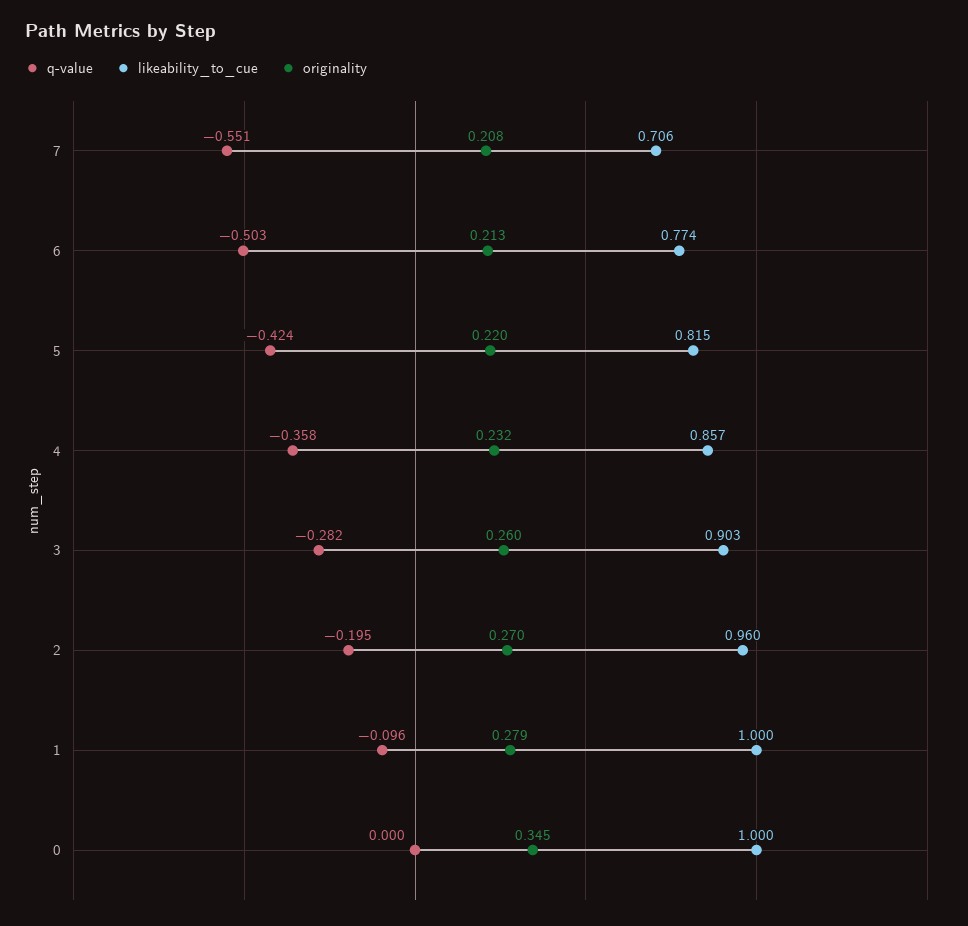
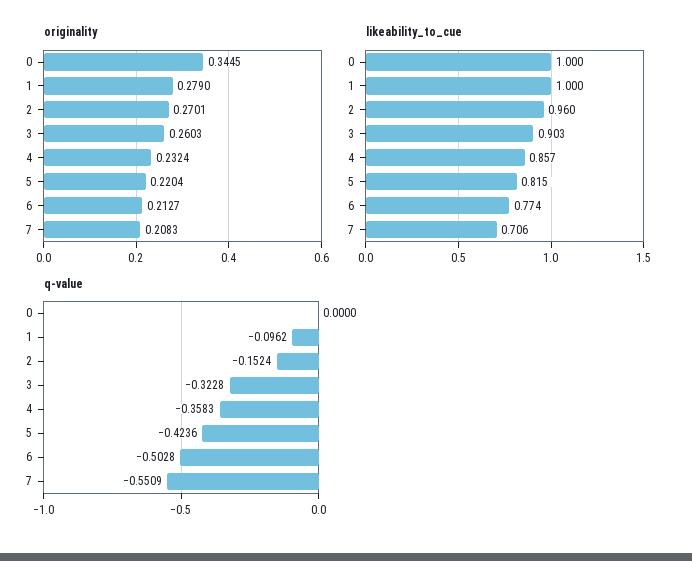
  {
    "q-value": {
      "7": -0.5509,
      "6": -0.5028,
      "5": -0.4236,
      "4": -0.3583,
-     "3": -0.282,
+     "3": -0.3228,
-     "2": -0.195,
+     "2": -0.1524,
      "1": -0.0962,
      "0": 0
    },
    "likeability_to_cue": {
      "7": 0.706,
      "6": 0.774,
      "5": 0.815,
      "4": 0.857,
      "3": 0.903,
      "2": 0.96,
      "1": 1,
      "0": 1
    },
    "originality": {
      "7": 0.2083,
      "6": 0.2127,
      "5": 0.2204,
      "4": 0.2324,
      "3": 0.2603,
      "2": 0.2701,
      "1": 0.279,
      "0": 0.3445
    }
  }

